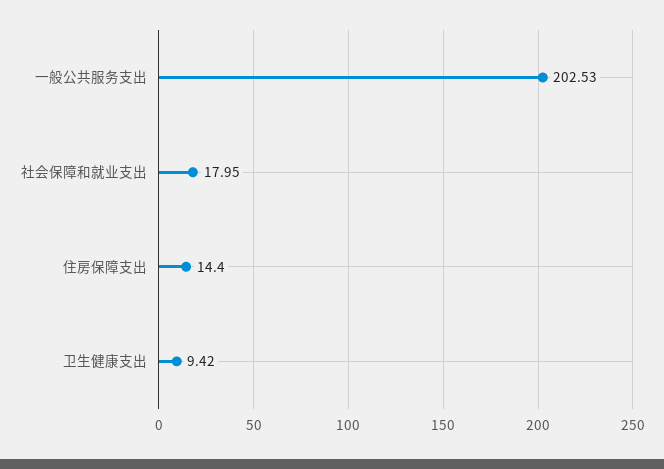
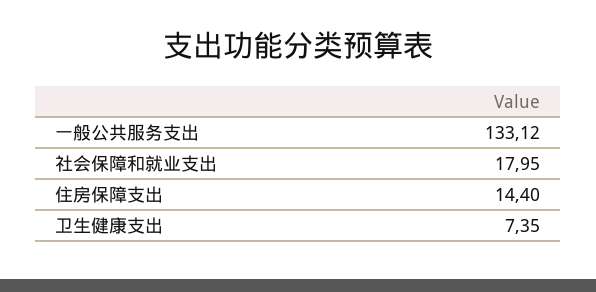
  {
-   "一般公共服务支出": 202.53,
+   "一般公共服务支出": 133.12,
    "社会保障和就业支出": 17.95,
    "住房保障支出": 14.4,
-   "卫生健康支出": 9.42
+   "卫生健康支出": 7.35
  }

